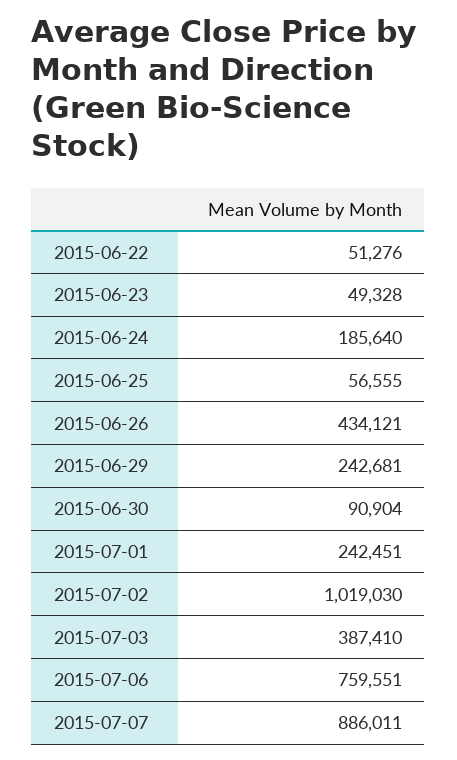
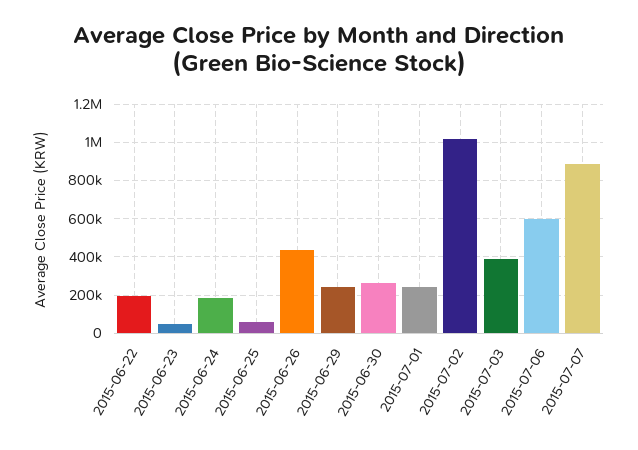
  {
-   "2015-06-22": 51276,
+   "2015-06-22": 200000,
    "2015-06-23": 49328,
    "2015-06-24": 185640,
    "2015-06-25": 56555,
    "2015-06-26": 434121,
    "2015-06-29": 242681,
-   "2015-06-30": 90904,
+   "2015-06-30": 250000,
    "2015-07-01": 242451,
    "2015-07-02": 1019030,
    "2015-07-03": 387410,
-   "2015-07-06": 759551,
+   "2015-07-06": 600000,
    "2015-07-07": 886011
  }

